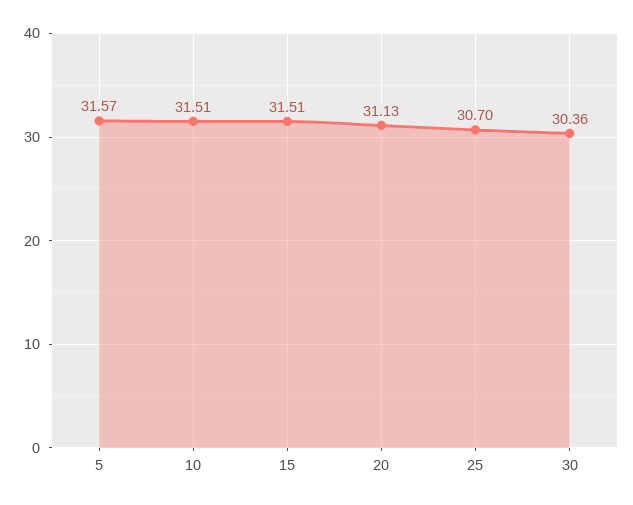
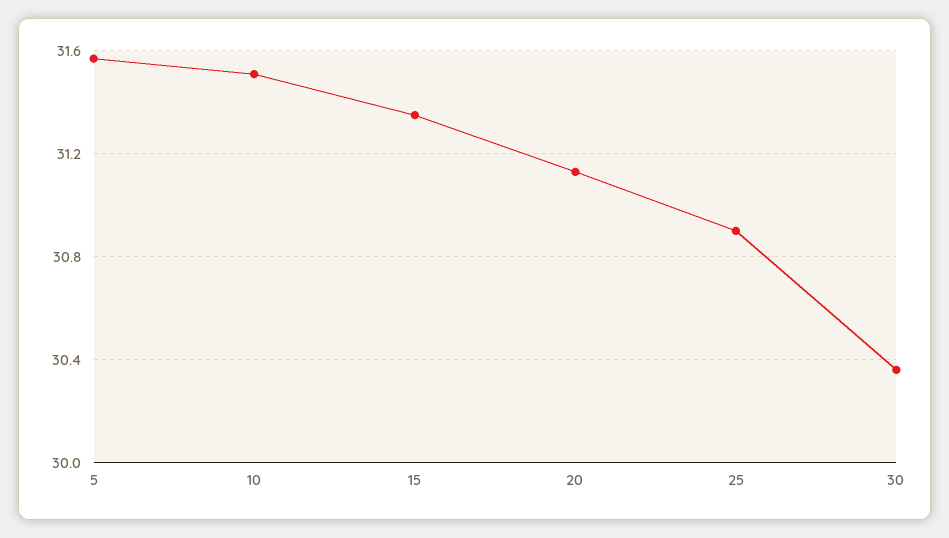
  {
    "5": 31.57,
    "10": 31.51,
-   "15": 31.51,
+   "15": 31.35,
    "20": 31.13,
-   "25": 30.7,
+   "25": 30.9,
    "30": 30.36
  }

